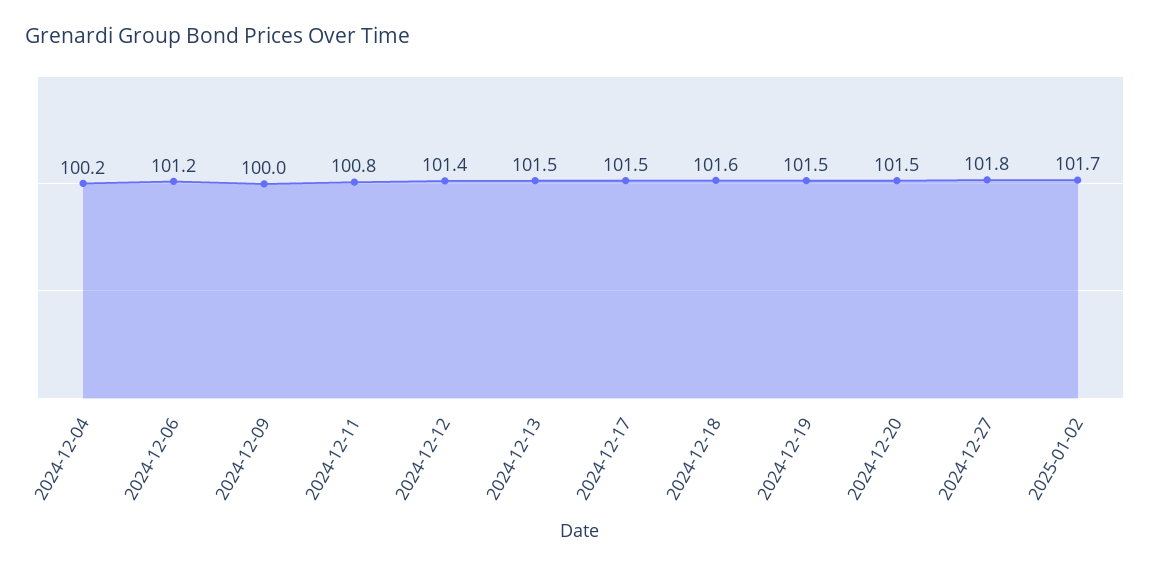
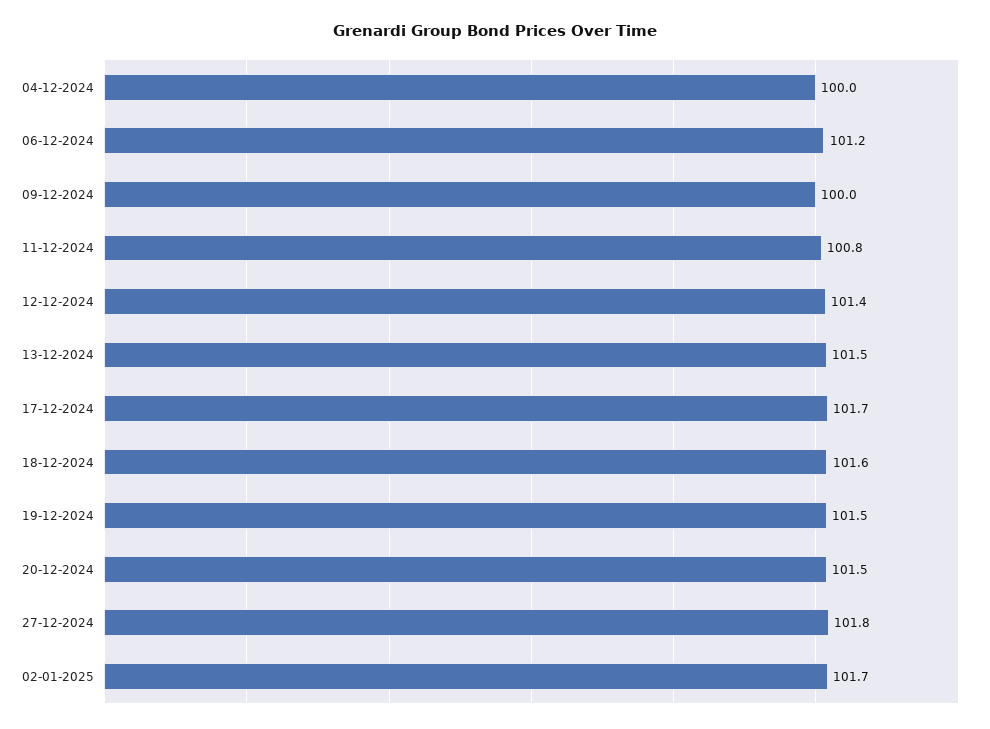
  {
-   "2024-12-04": 100.2,
+   "2024-12-04": 100,
    "2024-12-06": 101.2,
    "2024-12-09": 100,
    "2024-12-11": 100.8,
    "2024-12-12": 101.4,
    "2024-12-13": 101.5,
-   "2024-12-17": 101.5,
+   "2024-12-17": 101.7,
    "2024-12-18": 101.6,
    "2024-12-19": 101.5,
    "2024-12-20": 101.5,
    "2024-12-27": 101.8,
    "2025-01-02": 101.7
  }

